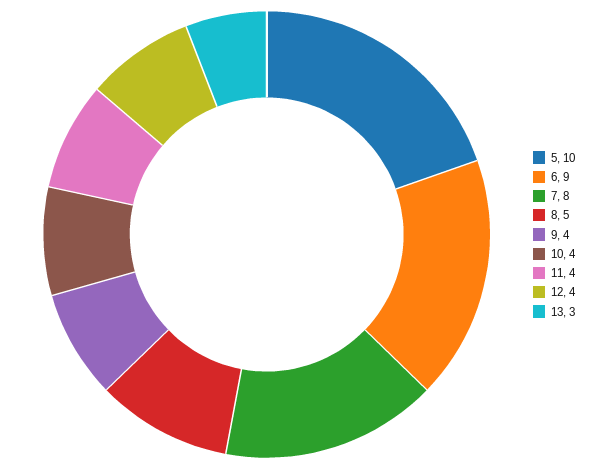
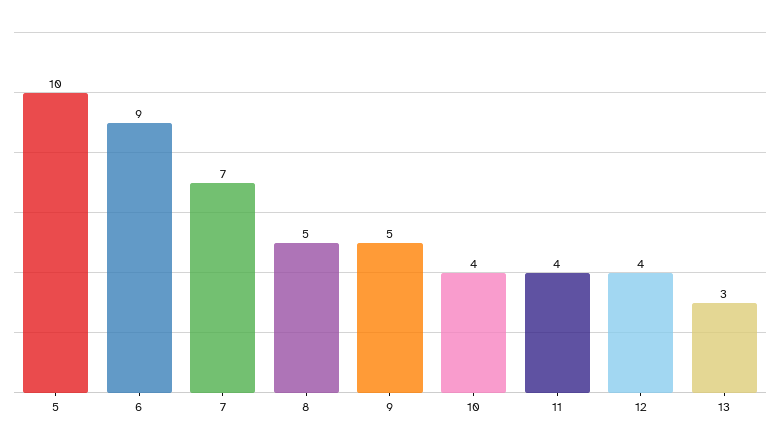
  {
    "5": 10,
    "6": 9,
-   "7": 8,
+   "7": 7,
    "8": 5,
-   "9": 4,
+   "9": 5,
    "10": 4,
    "11": 4,
    "12": 4,
    "13": 3
  }

